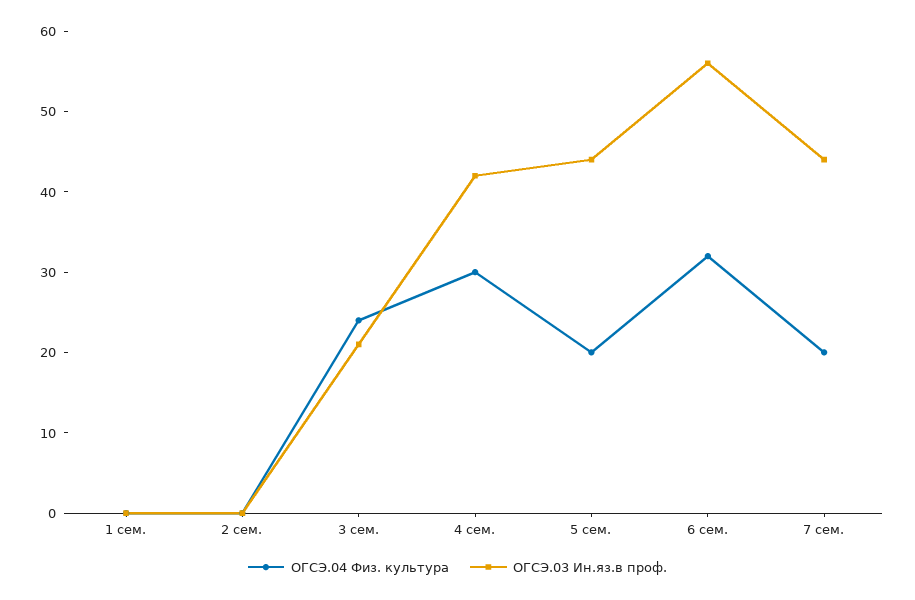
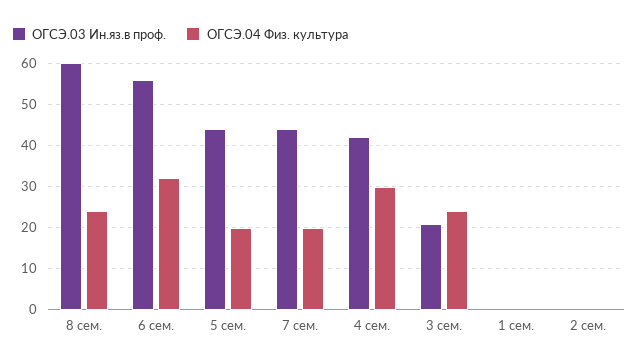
  {
    "ОГСЭ.04 Физ. культура": {
      "1 сем.": 0,
      "2 сем.": 0,
      "3 сем.": 24,
      "4 сем.": 30,
      "5 сем.": 20,
      "6 сем.": 32,
-     "7 сем.": 20
+     "7 сем.": 20,
+     "8 сем.": 25
    },
    "ОГСЭ.03 Ин.яз.в проф.": {
      "1 сем.": 0,
      "2 сем.": 0,
      "3 сем.": 21,
      "4 сем.": 42,
      "5 сем.": 44,
      "6 сем.": 56,
-     "7 сем.": 44
+     "7 сем.": 44,
+     "8 сем.": 60
    }
  }

